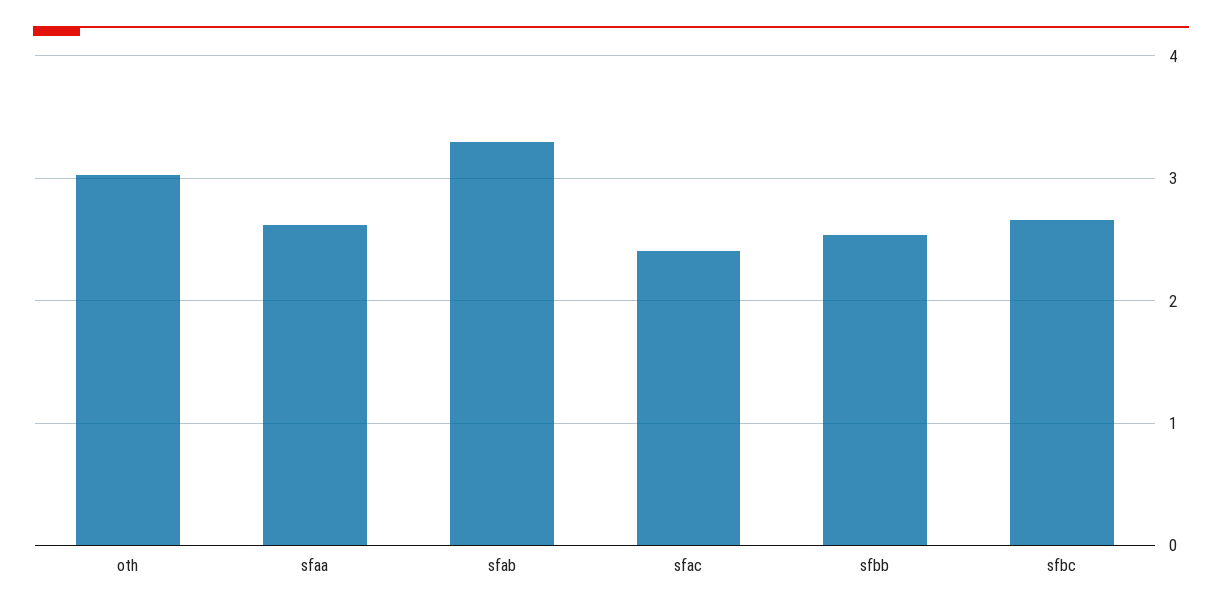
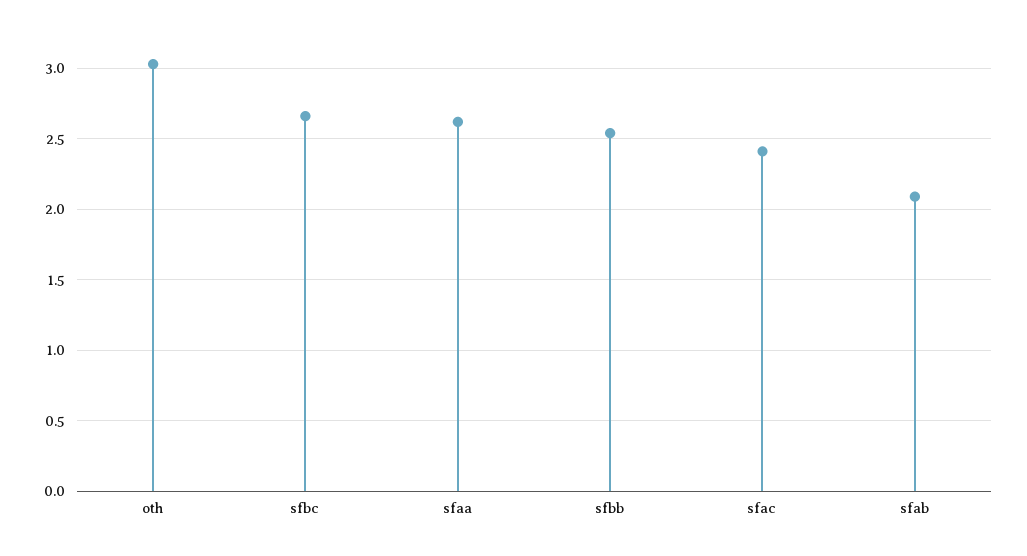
  {
    "oth": 3.05,
    "sfaa": 2.6,
-   "sfab": 3.3,
+   "sfab": 2.1,
    "sfac": 2.4,
    "sfbb": 2.55,
    "sfbc": 2.65
  }

